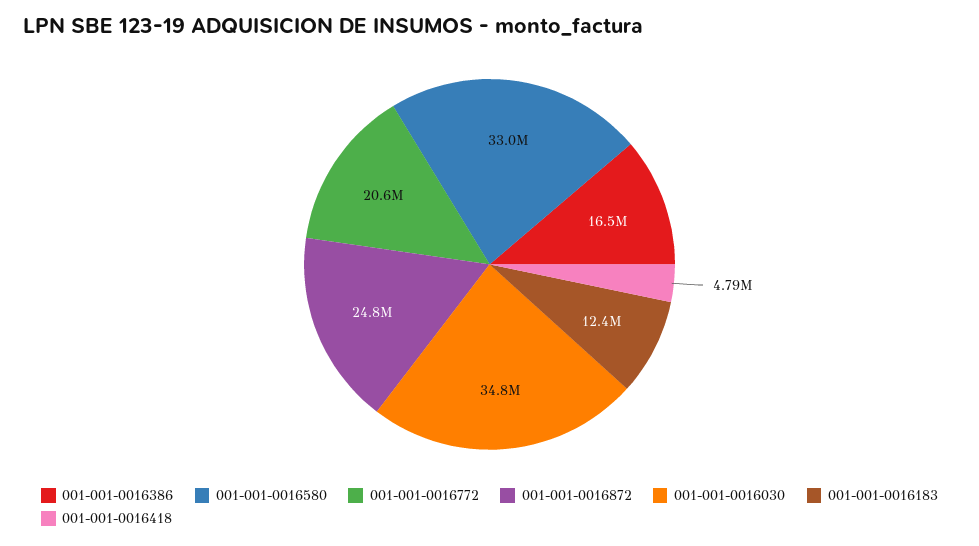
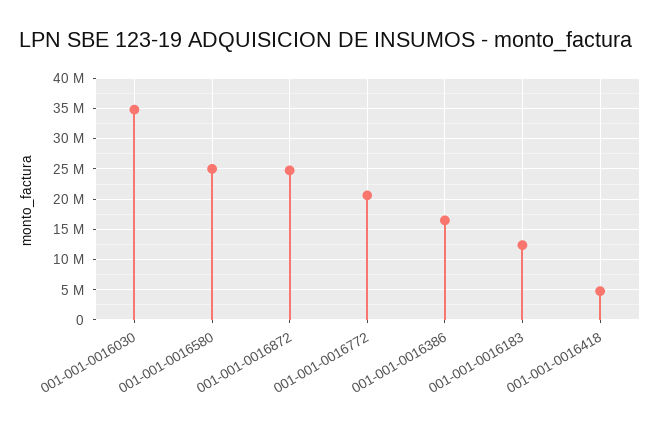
  {
    "001-001-0016386": 16500000,
-   "001-001-0016580": 33000000,
+   "001-001-0016580": 25000000,
    "001-001-0016772": 20600000,
    "001-001-0016872": 24800000,
    "001-001-0016030": 34800000,
    "001-001-0016183": 12400000,
    "001-001-0016418": 4790000
  }

